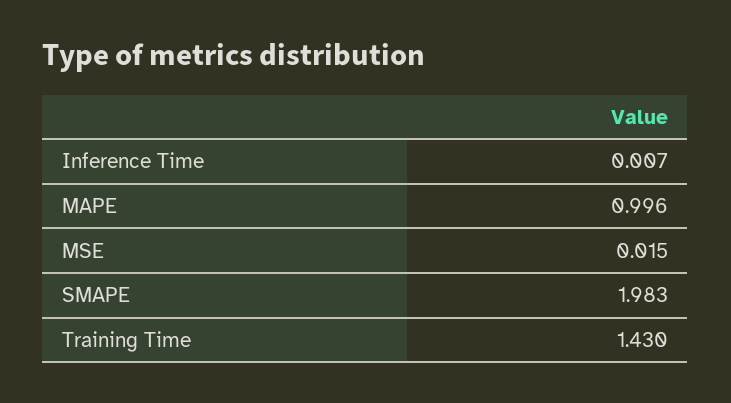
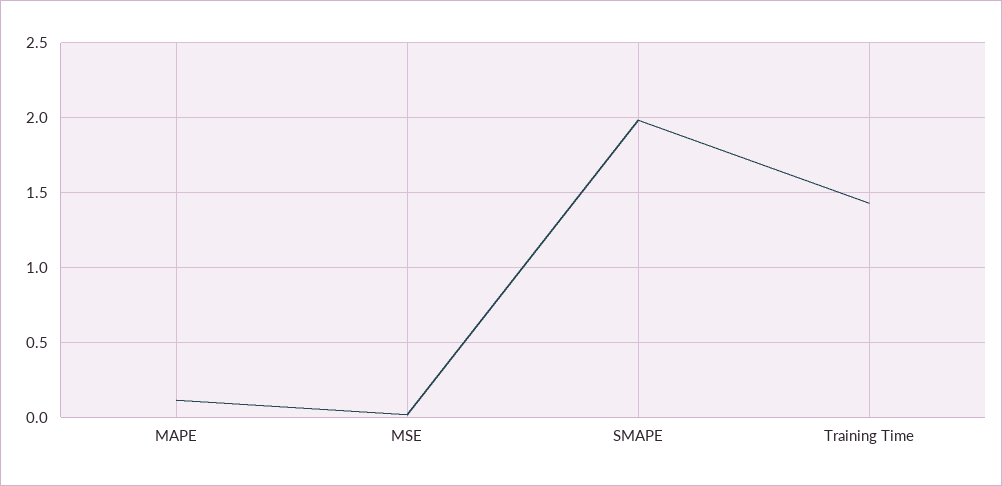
  {
-   "Inference Time": 0.007,
-   "MAPE": 0.996,
+   "MAPE": 0.1,
    "MSE": 0.015,
    "SMAPE": 1.983,
    "Training Time": 1.43
  }

